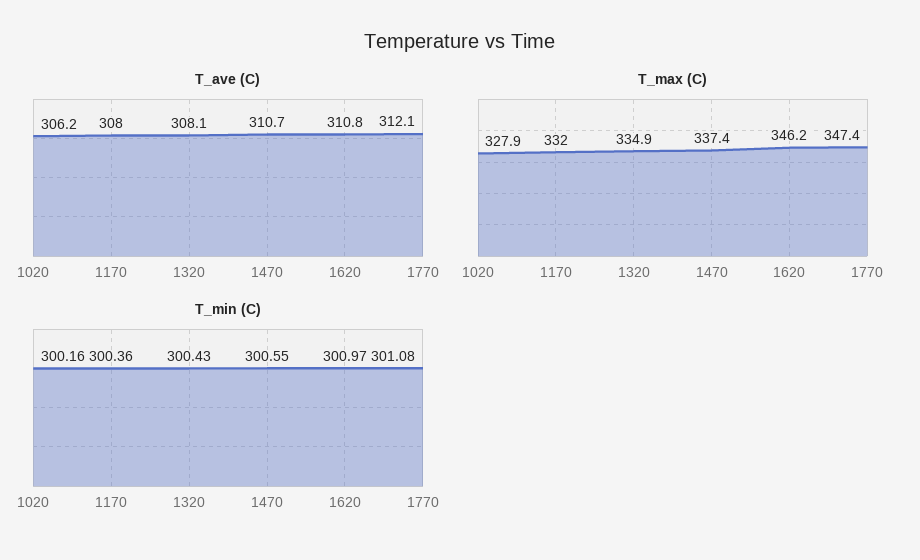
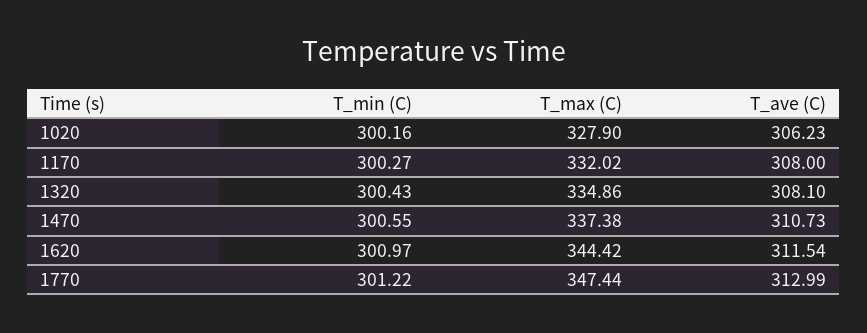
  {
    "T_ave (C)": {
      "1020": 306.23,
      "1170": 308,
      "1320": 308.1,
      "1470": 310.73,
-     "1620": 310.8,
+     "1620": 311.54,
-     "1770": 312.1
+     "1770": 312.99
    },
    "T_max (C)": {
      "1020": 327.9,
      "1170": 332.02,
      "1320": 334.86,
      "1470": 337.38,
-     "1620": 346.2,
+     "1620": 344.42,
      "1770": 347.44
    },
    "T_min (C)": {
      "1020": 300.16,
-     "1170": 300.36,
+     "1170": 300.27,
      "1320": 300.43,
      "1470": 300.55,
      "1620": 300.97,
-     "1770": 301.08
+     "1770": 301.22
    }
  }

